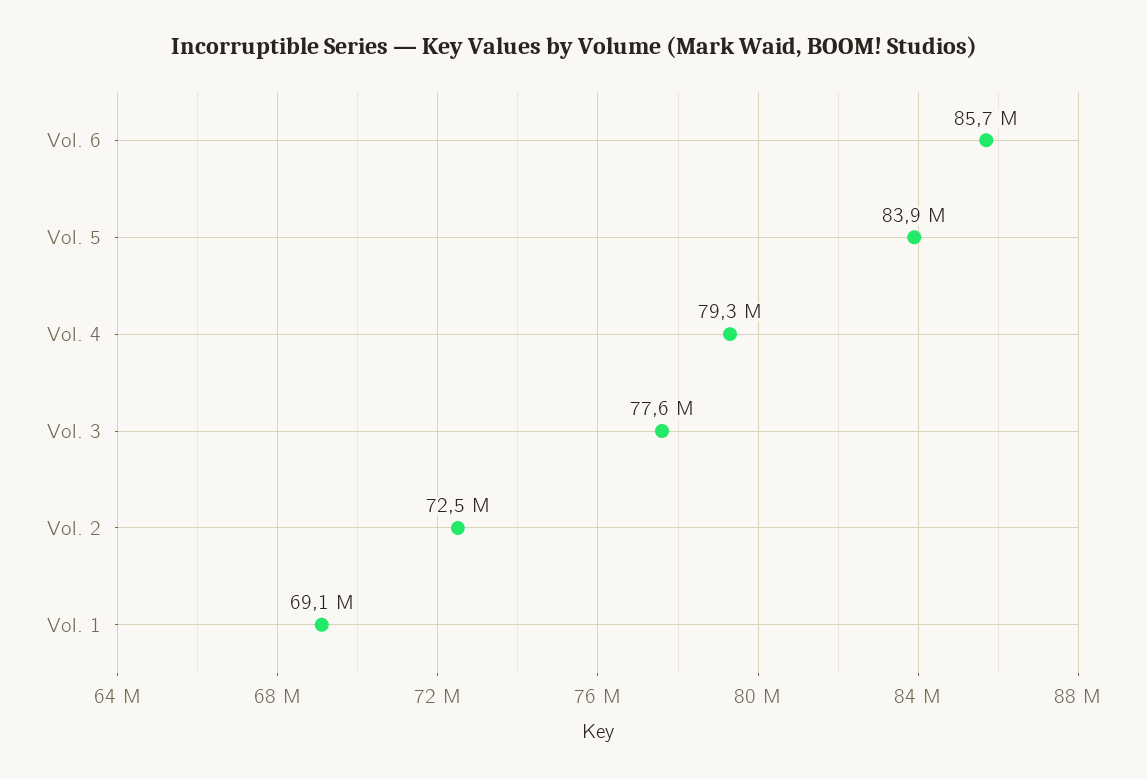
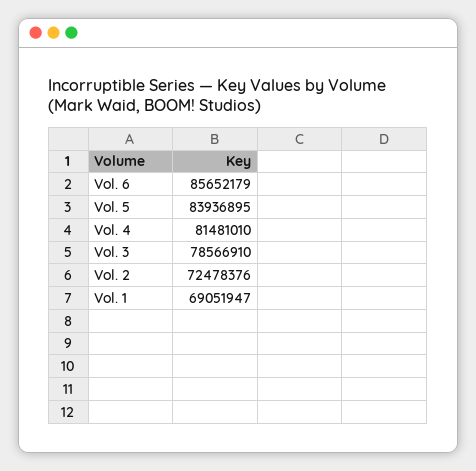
  {
    "Vol. 6": 85652179,
    "Vol. 5": 83936895,
-   "Vol. 4": 79300000,
+   "Vol. 4": 81481010,
-   "Vol. 3": 77600000,
+   "Vol. 3": 78566910,
    "Vol. 2": 72478376,
    "Vol. 1": 69051947
  }

